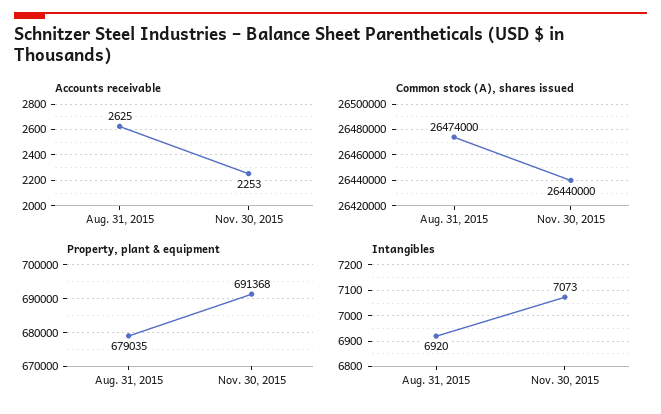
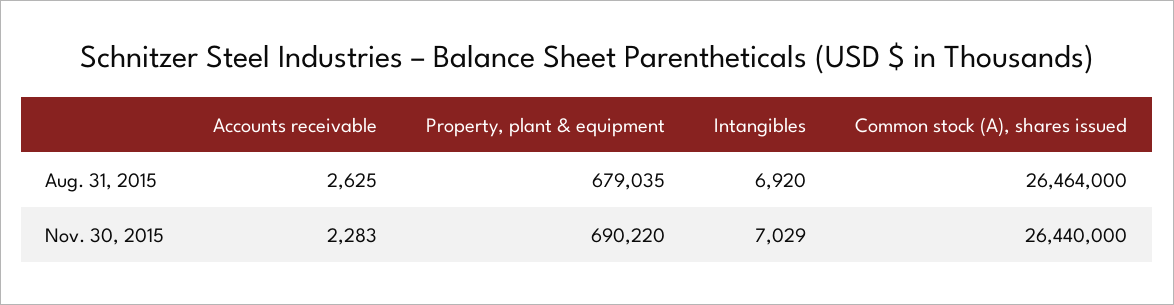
  {
    "Accounts receivable": {
      "Aug. 31, 2015": 2625,
-     "Nov. 30, 2015": 2253
+     "Nov. 30, 2015": 2283
    },
    "Common stock (A), shares issued": {
-     "Aug. 31, 2015": 26474000,
+     "Aug. 31, 2015": 26464000,
      "Nov. 30, 2015": 26440000
    },
    "Property, plant & equipment": {
      "Aug. 31, 2015": 679035,
-     "Nov. 30, 2015": 691368
+     "Nov. 30, 2015": 690220
    },
    "Intangibles": {
      "Aug. 31, 2015": 6920,
-     "Nov. 30, 2015": 7073
+     "Nov. 30, 2015": 7029
    }
  }

